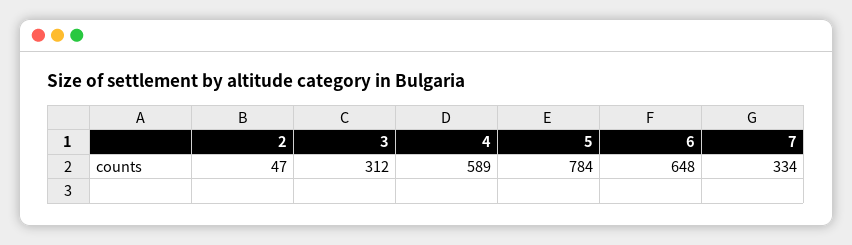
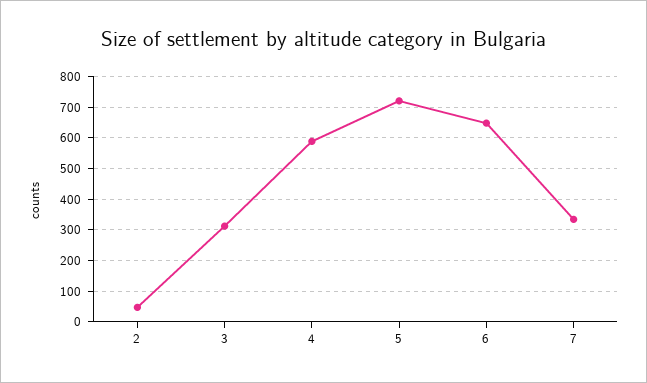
  {
    "2": 47,
    "3": 312,
    "4": 589,
-   "5": 784,
+   "5": 720,
    "6": 648,
    "7": 334
  }

